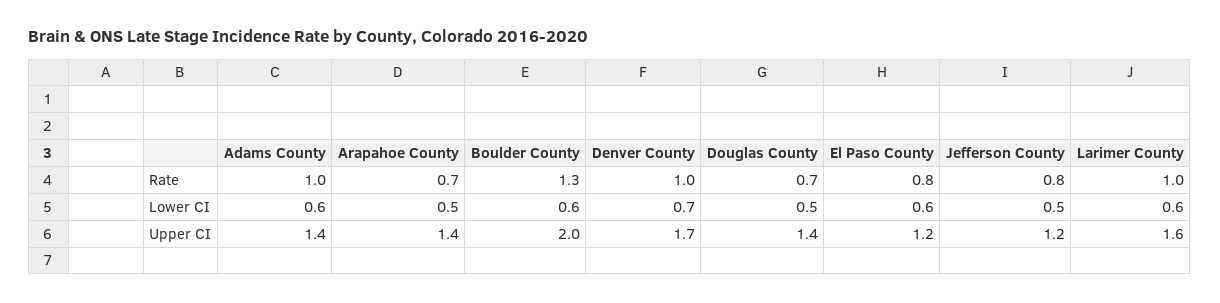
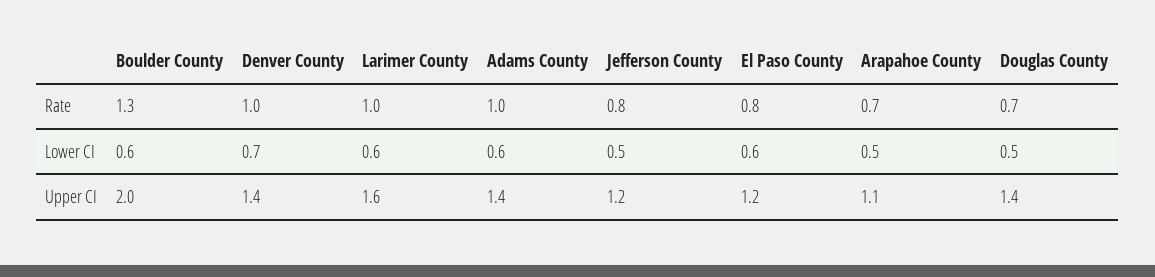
  {
    "Adams County": {
      "Rate": 1,
      "Lower CI": 0.6,
      "Upper CI": 1.4
    },
    "Arapahoe County": {
      "Rate": 0.7,
      "Lower CI": 0.5,
-     "Upper CI": 1.4
+     "Upper CI": 1.1
    },
    "Boulder County": {
      "Rate": 1.3,
      "Lower CI": 0.6,
      "Upper CI": 2
    },
    "Denver County": {
      "Rate": 1,
      "Lower CI": 0.7,
-     "Upper CI": 1.7
+     "Upper CI": 1.4
    },
    "Douglas County": {
      "Rate": 0.7,
      "Lower CI": 0.5,
      "Upper CI": 1.4
    },
    "El Paso County": {
      "Rate": 0.8,
      "Lower CI": 0.6,
      "Upper CI": 1.2
    },
    "Jefferson County": {
      "Rate": 0.8,
      "Lower CI": 0.5,
      "Upper CI": 1.2
    },
    "Larimer County": {
      "Rate": 1,
      "Lower CI": 0.6,
      "Upper CI": 1.6
    }
  }

